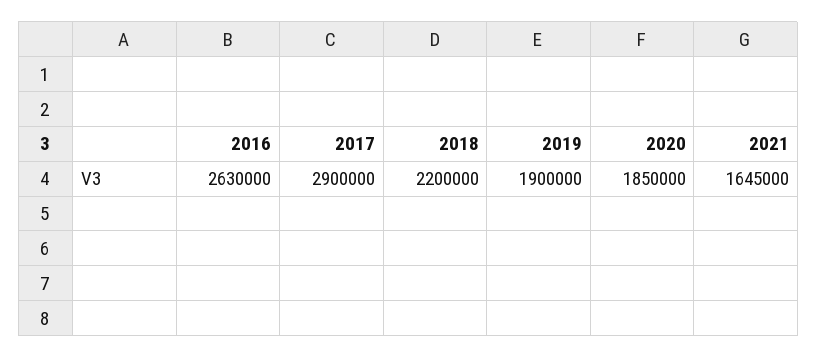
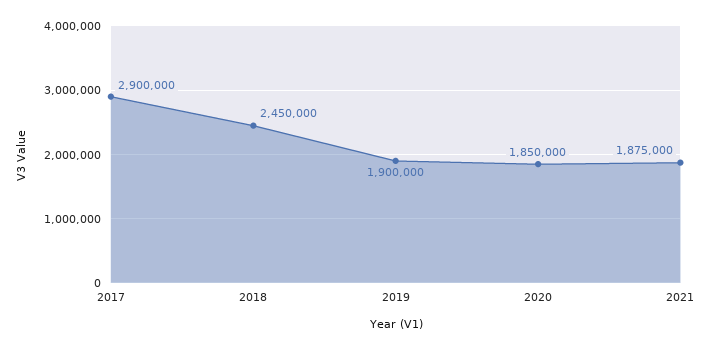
  {
-   "2016": 2630000,
    "2017": 2900000,
-   "2018": 2200000,
+   "2018": 2450000,
    "2019": 1900000,
    "2020": 1850000,
-   "2021": 1645000
+   "2021": 1875000
  }

